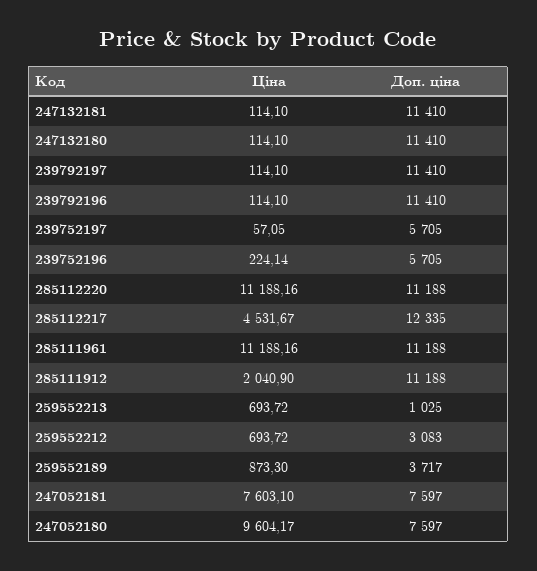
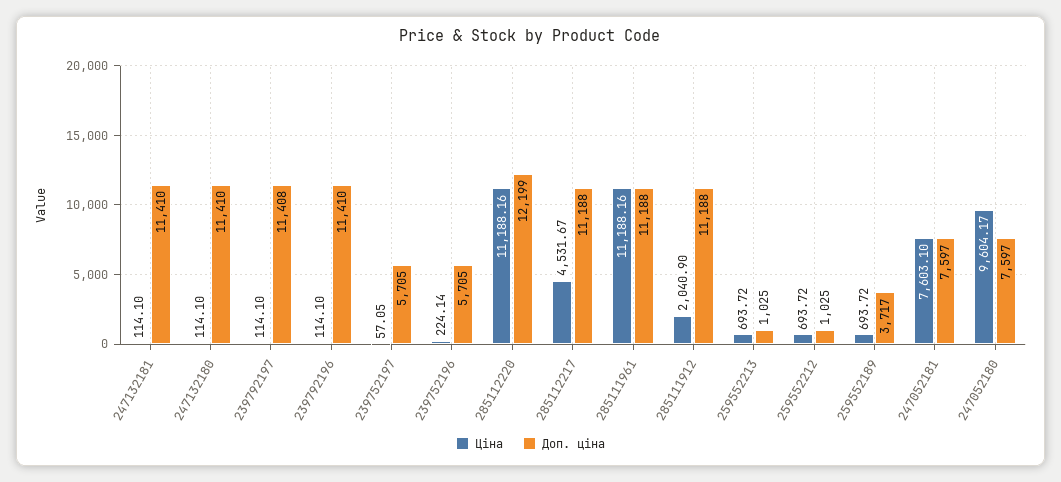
  {
    "Ціна": {
      "247132181": 114.1,
      "247132180": 114.1,
      "239792197": 114.1,
      "239792196": 114.1,
      "239752197": 57.05,
      "239752196": 224.14,
      "285112220": 11188.16,
      "285112217": 4531.67,
      "285111961": 11188.16,
      "285111912": 2040.9,
      "259552213": 693.72,
      "259552212": 693.72,
-     "259552189": 873.3,
+     "259552189": 693.72,
      "247052181": 7603.1,
      "247052180": 9604.17
    },
    "Доп. ціна": {
      "247132181": 11410,
      "247132180": 11410,
-     "239792197": 11410,
+     "239792197": 11408,
      "239792196": 11410,
      "239752197": 5705,
      "239752196": 5705,
-     "285112220": 11188,
+     "285112220": 12199,
-     "285112217": 12335,
+     "285112217": 11188,
      "285111961": 11188,
      "285111912": 11188,
      "259552213": 1025,
-     "259552212": 3083,
+     "259552212": 1025,
      "259552189": 3717,
      "247052181": 7597,
      "247052180": 7597
    }
  }

